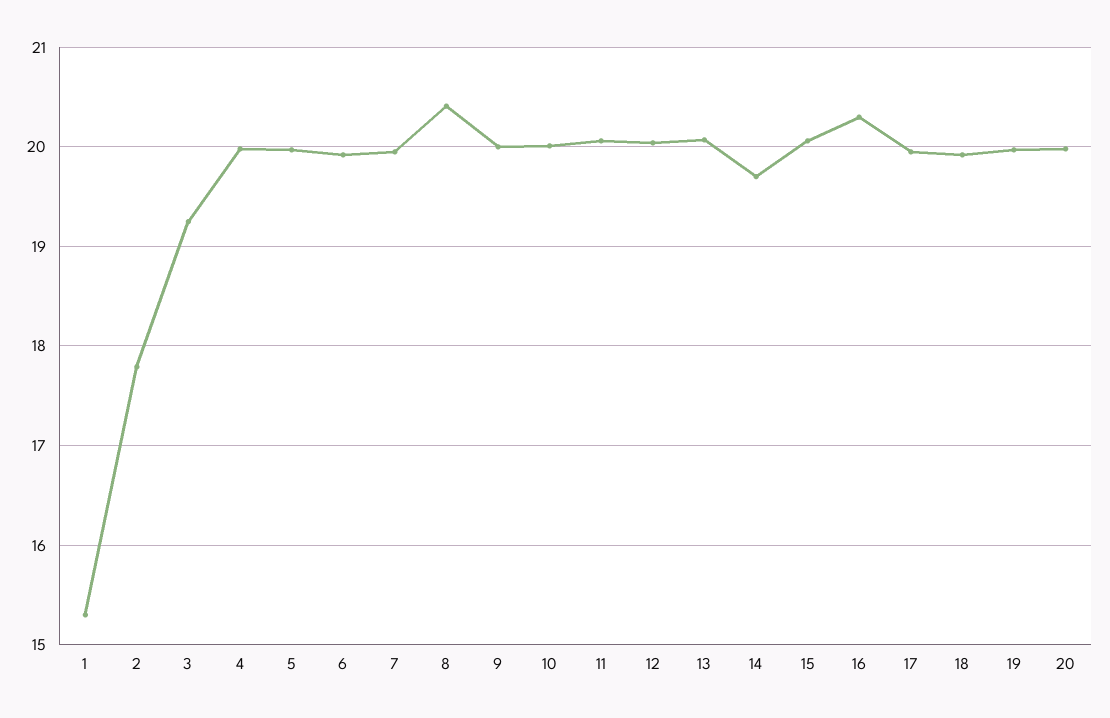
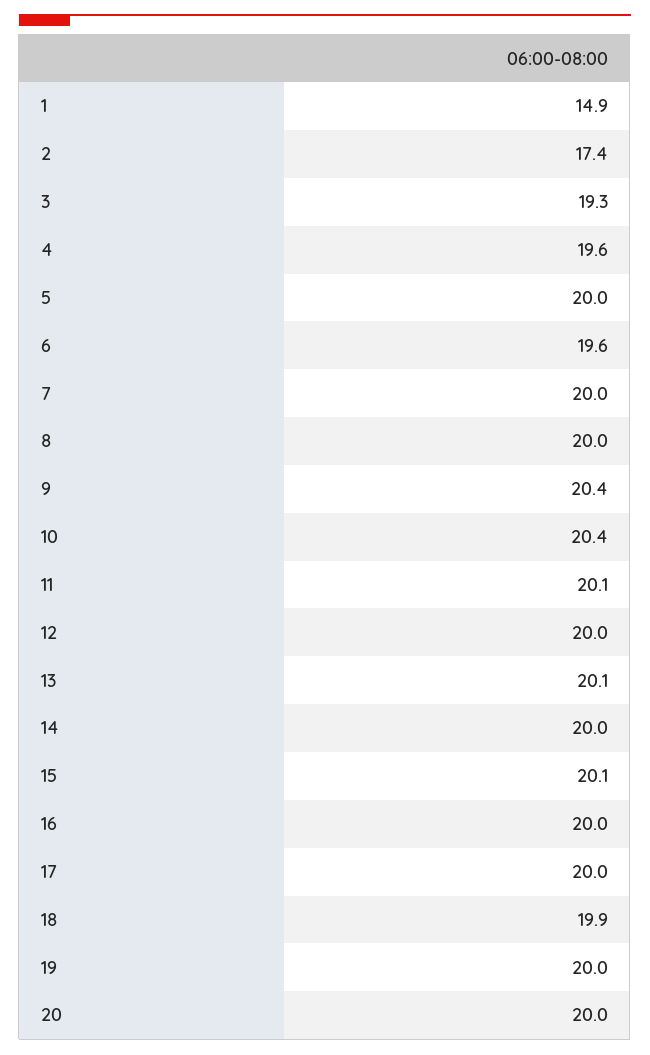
  {
-   "1": 15.3,
+   "1": 14.9,
-   "2": 17.8,
+   "2": 17.4,
    "3": 19.3,
-   "4": 20,
+   "4": 19.6,
    "5": 20,
-   "6": 19.9,
+   "6": 19.6,
    "7": 20,
-   "8": 20.4,
+   "8": 20,
-   "9": 20,
+   "9": 20.4,
-   "10": 20,
+   "10": 20.4,
    "11": 20.1,
    "12": 20,
    "13": 20.1,
-   "14": 19.7,
+   "14": 20,
    "15": 20.1,
-   "16": 20.3,
+   "16": 20,
    "17": 20,
    "18": 19.9,
    "19": 20,
    "20": 20
  }

